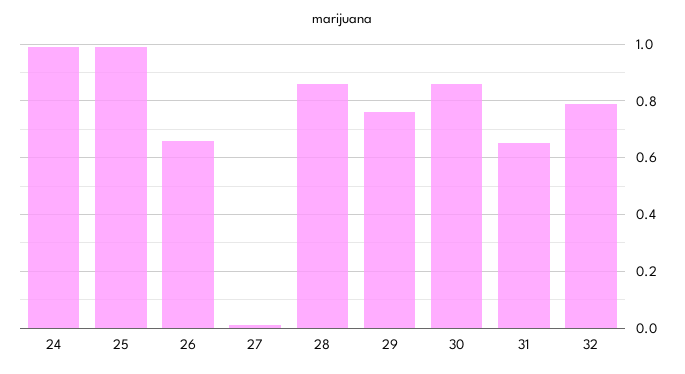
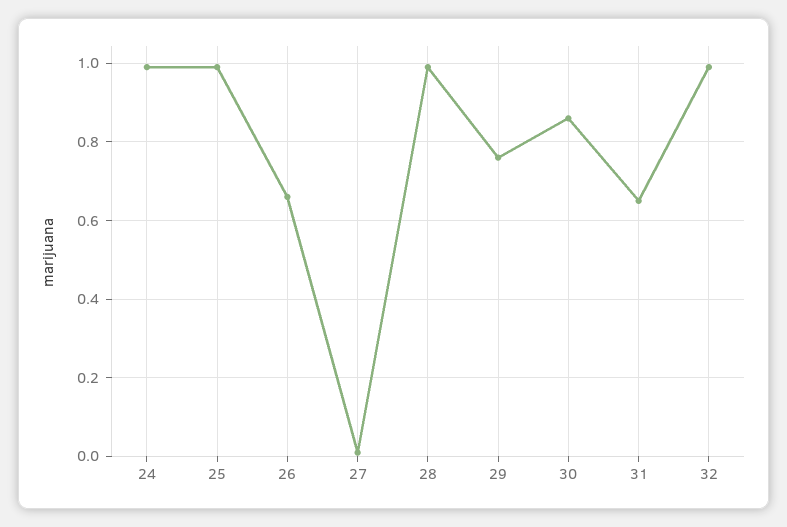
  {
    "24": 1,
    "25": 1,
    "26": 0.65,
    "27": 0,
-   "28": 0.85,
+   "28": 1,
    "29": 0.75,
    "30": 0.85,
    "31": 0.65,
-   "32": 0.8
+   "32": 1
  }

